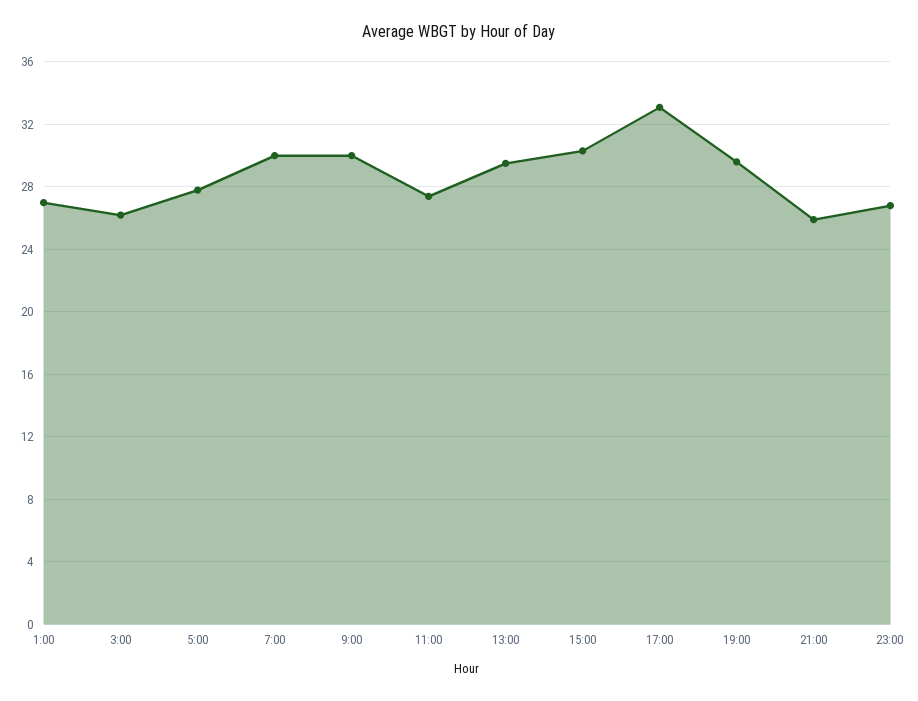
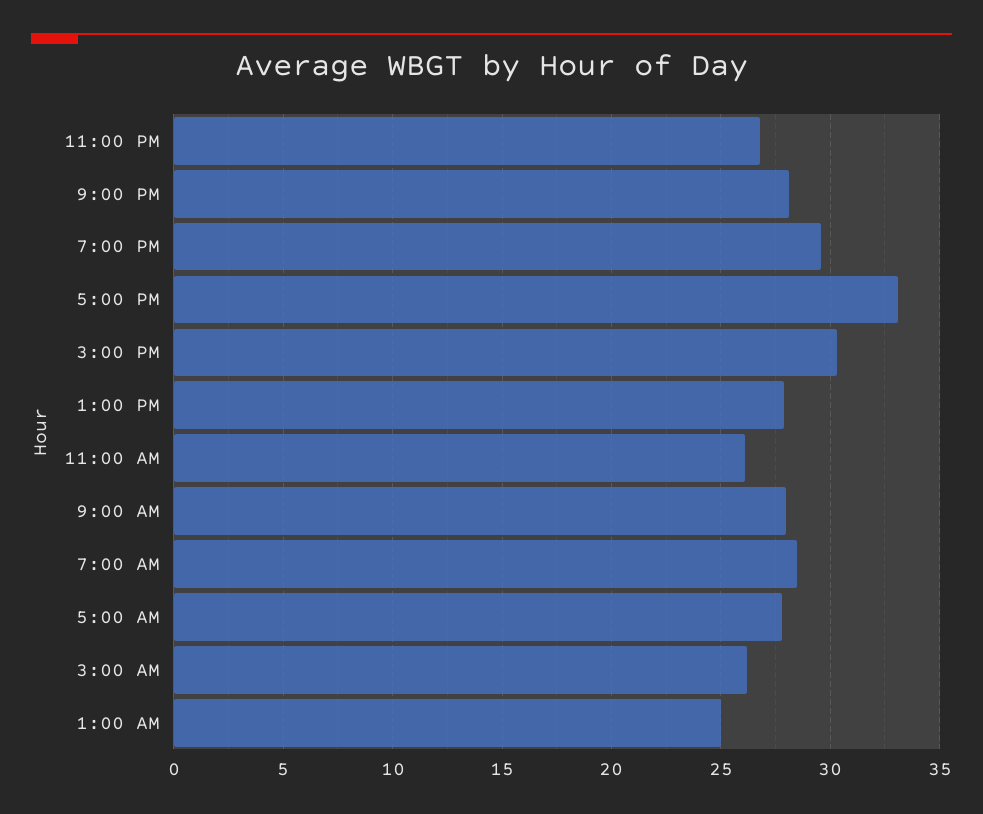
  {
-   "1:00": 27,
+   "1:00": 25,
    "3:00": 26,
    "5:00": 28,
-   "7:00": 30,
+   "7:00": 28.5,
-   "9:00": 30,
+   "9:00": 28,
-   "11:00": 27.5,
+   "11:00": 26,
-   "13:00": 29.5,
+   "13:00": 28,
    "15:00": 30.5,
    "17:00": 33,
    "19:00": 29.5,
-   "21:00": 26,
+   "21:00": 28,
    "23:00": 27
  }

